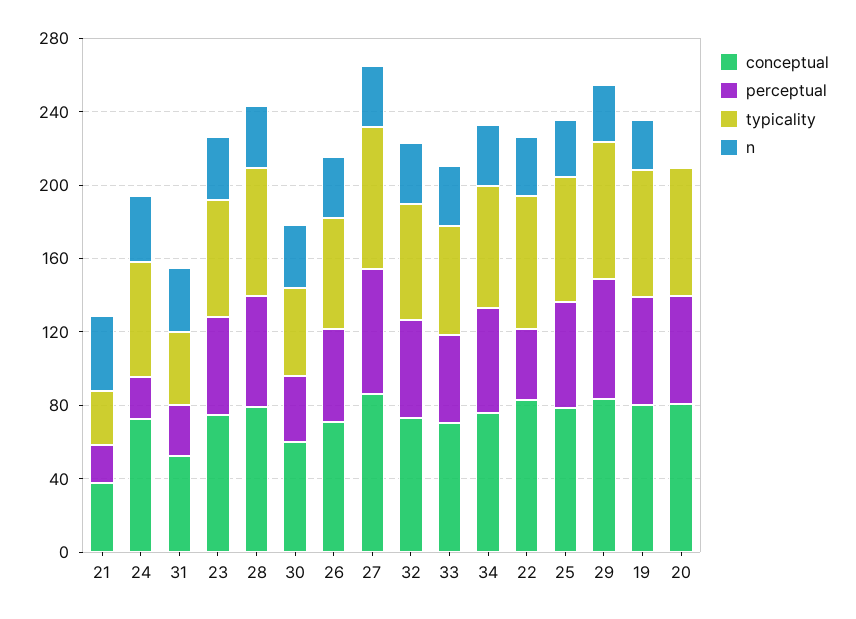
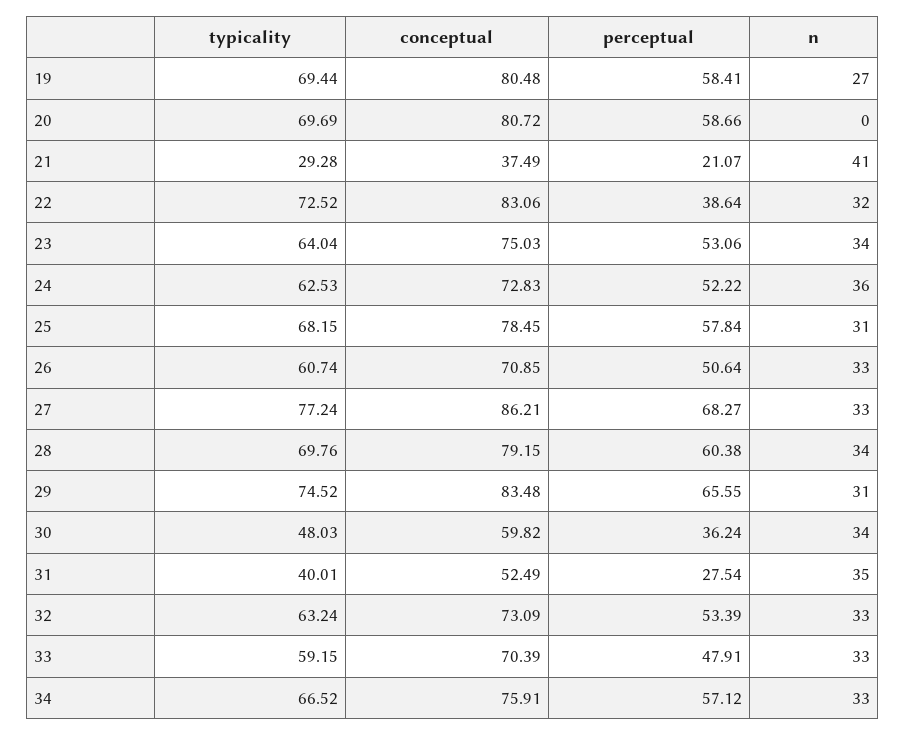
  {
    "conceptual": {
      "21": 37.49,
      "24": 72.83,
      "31": 52.49,
      "23": 75.03,
      "28": 79.15,
      "30": 59.82,
      "26": 70.85,
      "27": 86.21,
      "32": 73.09,
      "33": 70.39,
      "34": 75.91,
      "22": 83.06,
      "25": 78.45,
      "29": 83.48,
      "19": 80.48,
      "20": 80.72
    },
    "perceptual": {
      "21": 21.07,
-     "24": 20,
+     "24": 52.22,
      "31": 27.54,
      "23": 53.06,
      "28": 60.38,
      "30": 36.24,
      "26": 50.64,
      "27": 68.27,
      "32": 53.39,
      "33": 47.91,
      "34": 57.12,
      "22": 38.64,
      "25": 57.84,
      "29": 65.55,
      "19": 58.41,
      "20": 58.66
    },
    "typicality": {
      "21": 29.28,
      "24": 62.53,
      "31": 40.01,
      "23": 64.04,
      "28": 69.76,
      "30": 48.03,
      "26": 60.74,
      "27": 77.24,
      "32": 63.24,
      "33": 59.15,
      "34": 66.52,
      "22": 72.52,
      "25": 68.15,
      "29": 74.52,
      "19": 69.44,
      "20": 69.69
    },
    "n": {
      "21": 41,
      "24": 36,
      "31": 35,
      "23": 34,
      "28": 34,
      "30": 34,
      "26": 33,
      "27": 33,
      "32": 33,
      "33": 33,
      "34": 33,
      "22": 32,
      "25": 31,
      "29": 31,
      "19": 27,
      "20": 0
    }
  }

